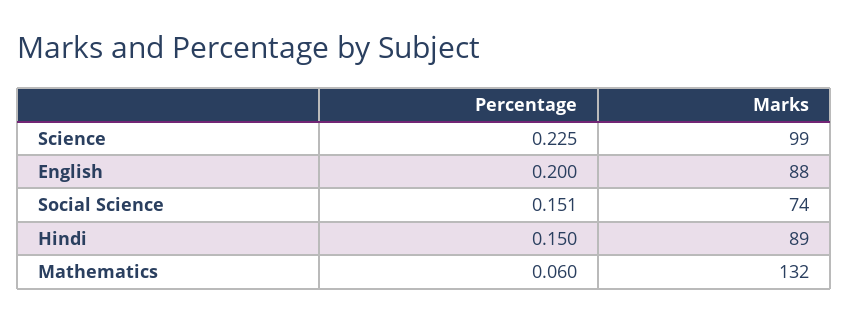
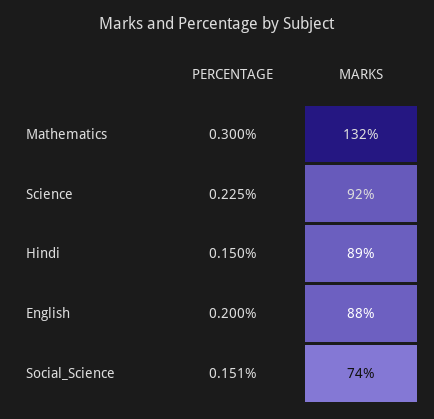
  {
    "Percentage": {
      "Science": 0.225,
      "English": 0.2,
      "Social Science": 0.151,
      "Hindi": 0.15,
-     "Mathematics": 0.06
+     "Mathematics": 0.3
    },
    "Marks": {
-     "Science": 99,
+     "Science": 92,
      "English": 88,
      "Social Science": 74,
      "Hindi": 89,
      "Mathematics": 132
    }
  }

